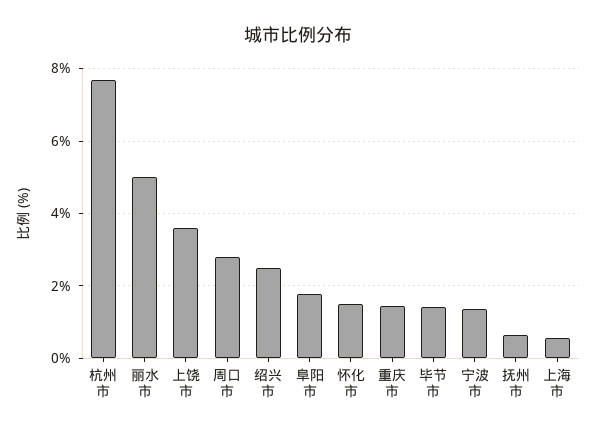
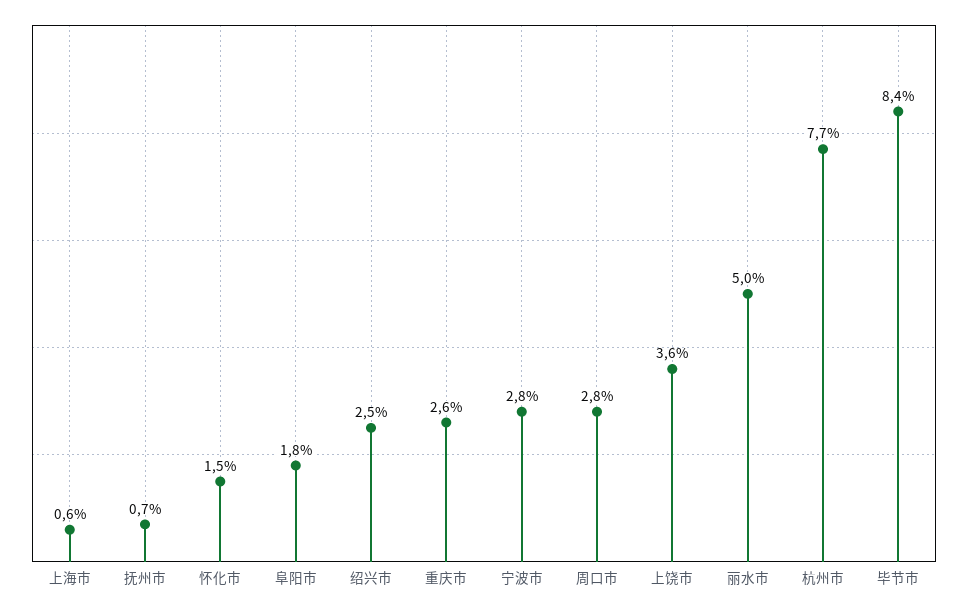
  {
    "杭州市": 7.7,
    "丽水市": 5,
    "上饶市": 3.6,
    "周口市": 2.8,
    "绍兴市": 2.5,
    "阜阳市": 1.8,
    "怀化市": 1.5,
-   "重庆市": 1.4,
+   "重庆市": 2.6,
-   "毕节市": 1.4,
+   "毕节市": 8.4,
-   "宁波市": 1.4,
+   "宁波市": 2.8,
    "抚州市": 0.7,
    "上海市": 0.6
  }

